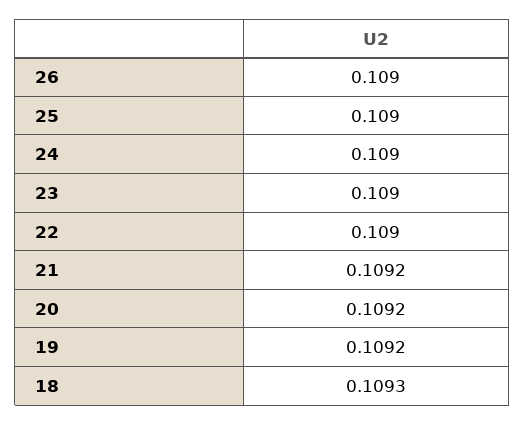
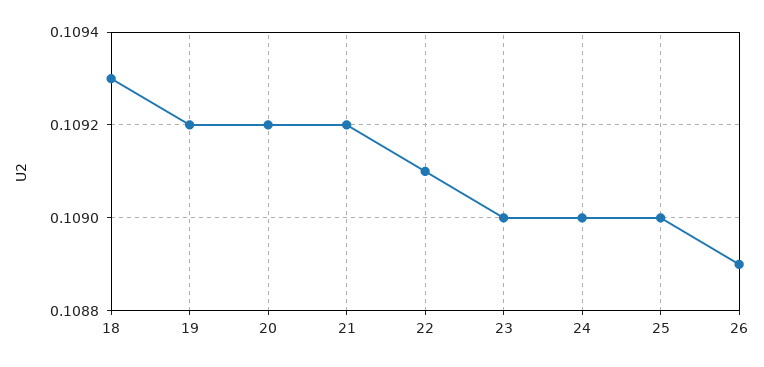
  {
-   "26": 0.109,
+   "26": 0.1089,
    "25": 0.109,
    "24": 0.109,
    "23": 0.109,
-   "22": 0.109,
+   "22": 0.1091,
    "21": 0.1092,
    "20": 0.1092,
    "19": 0.1092,
    "18": 0.1093
  }

